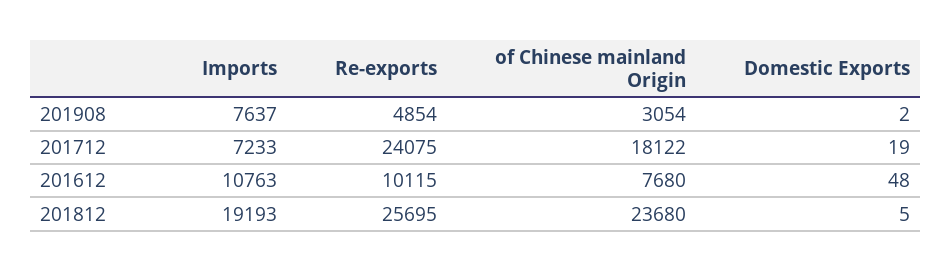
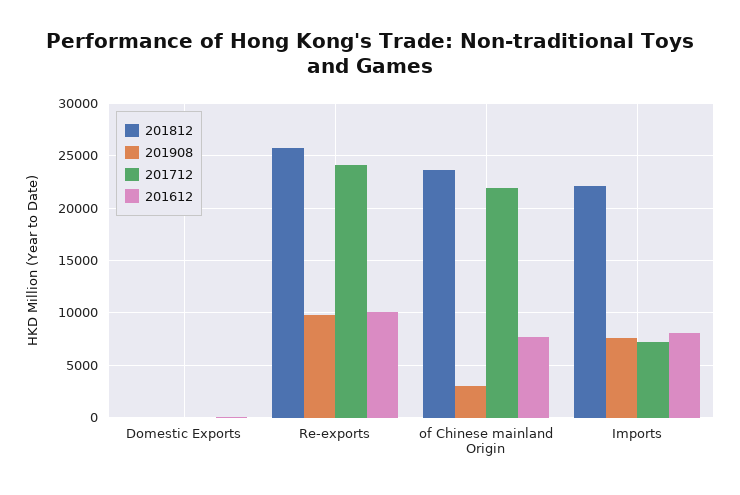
  {
    "201908": {
      "Imports": 7637,
-     "Re-exports": 4854,
+     "Re-exports": 10000,
      "of Chinese mainland Origin": 3054,
      "Domestic Exports": 2
    },
    "201712": {
      "Imports": 7233,
      "Re-exports": 24075,
-     "of Chinese mainland Origin": 18122,
+     "of Chinese mainland Origin": 22000,
      "Domestic Exports": 19
    },
    "201612": {
-     "Imports": 10763,
+     "Imports": 8000,
      "Re-exports": 10115,
      "of Chinese mainland Origin": 7680,
      "Domestic Exports": 48
    },
    "201812": {
-     "Imports": 19193,
+     "Imports": 22000,
      "Re-exports": 25695,
      "of Chinese mainland Origin": 23680,
      "Domestic Exports": 5
    }
  }

